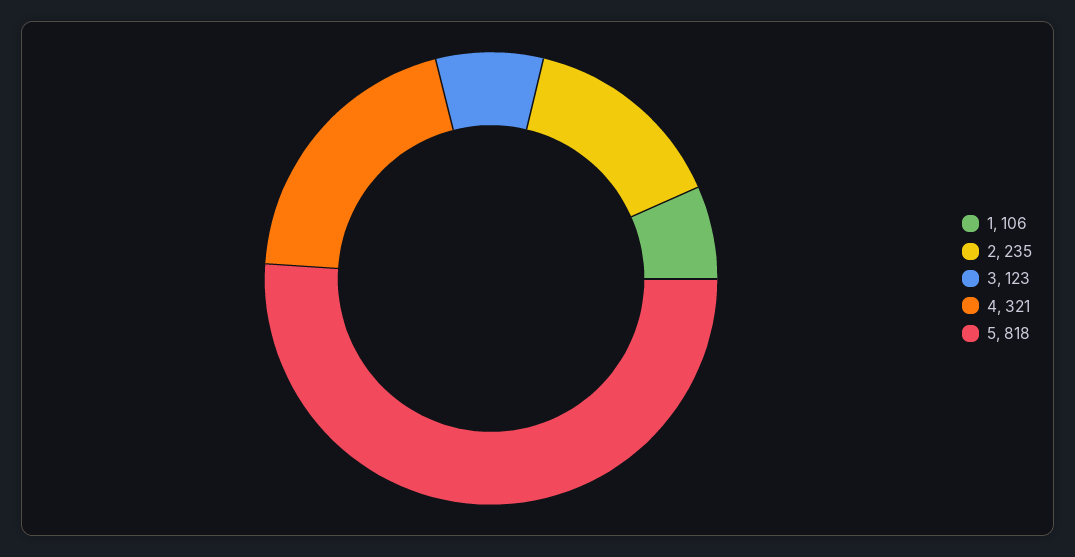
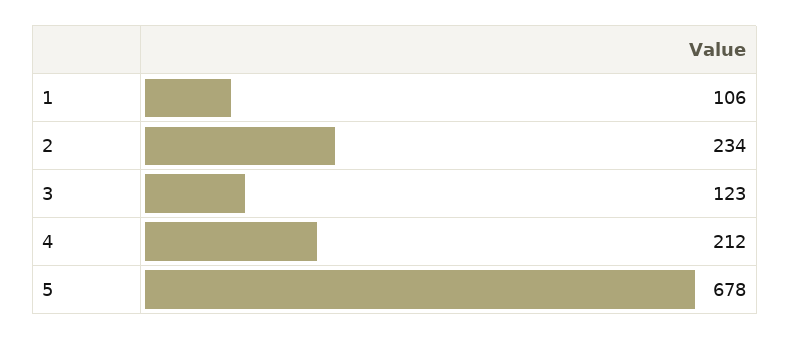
  {
    "1": 106,
-   "2": 235,
+   "2": 234,
    "3": 123,
-   "4": 321,
+   "4": 212,
-   "5": 818
+   "5": 678
  }

